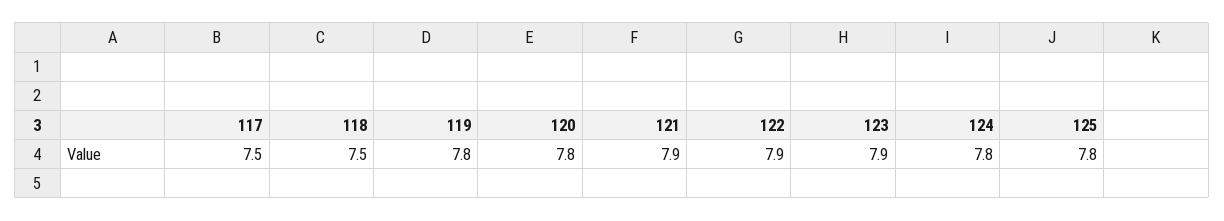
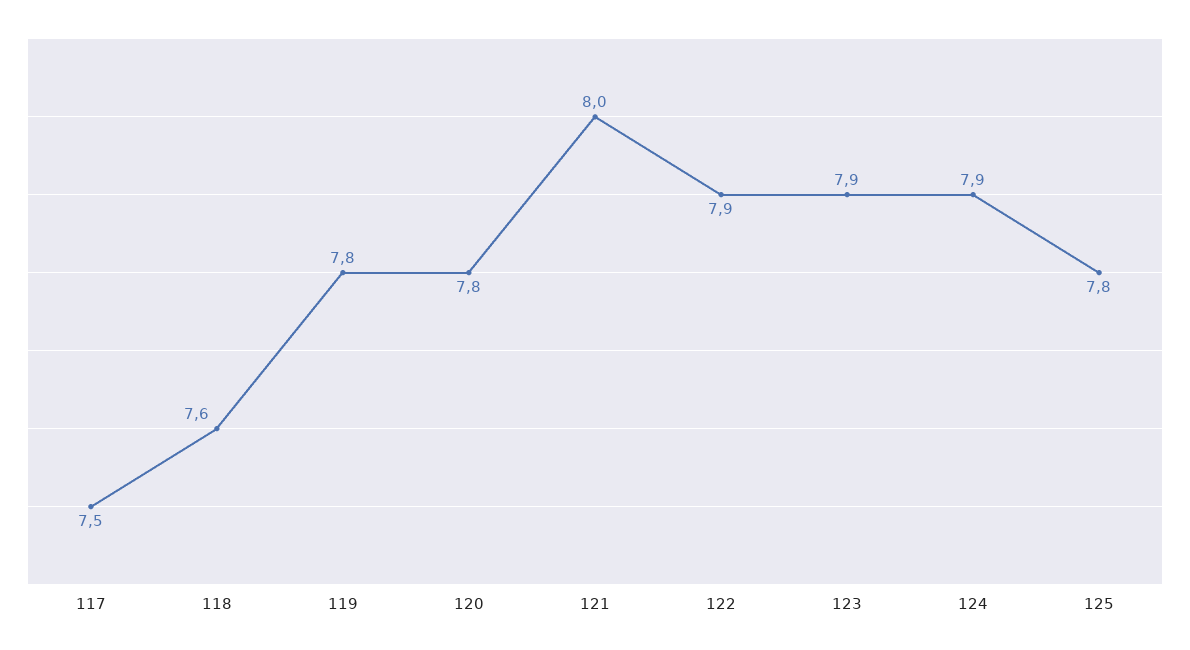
  {
    "117": 7.5,
-   "118": 7.5,
+   "118": 7.6,
    "119": 7.8,
    "120": 7.8,
-   "121": 7.9,
+   "121": 8,
    "122": 7.9,
    "123": 7.9,
-   "124": 7.8,
+   "124": 7.9,
    "125": 7.8
  }

